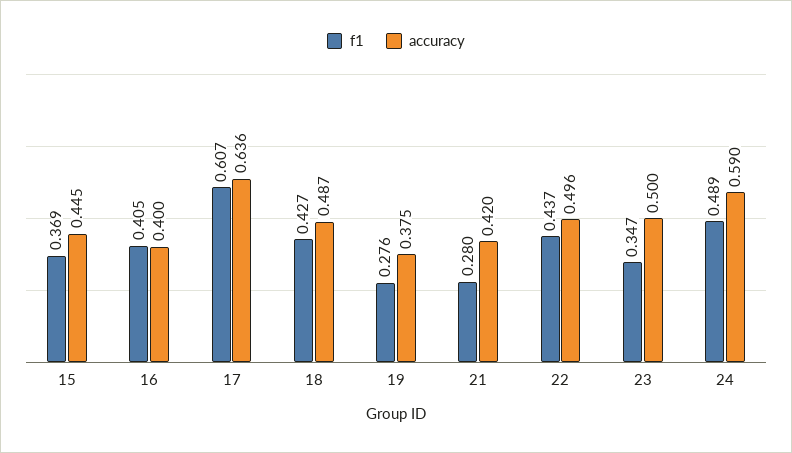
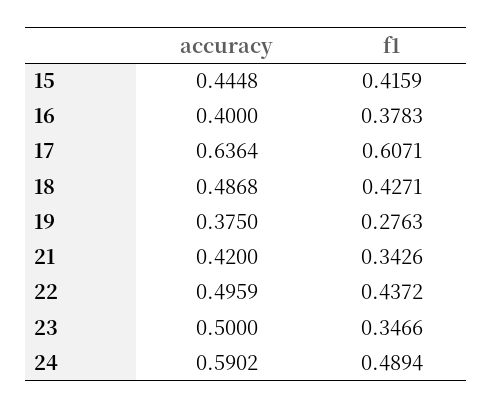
  {
    "f1": {
-     "15": 0.369,
+     "15": 0.4159,
-     "16": 0.405,
+     "16": 0.3783,
      "17": 0.6071,
      "18": 0.4271,
      "19": 0.2763,
-     "21": 0.28,
+     "21": 0.3426,
      "22": 0.4372,
      "23": 0.3466,
      "24": 0.4894
    },
    "accuracy": {
      "15": 0.4448,
      "16": 0.4,
      "17": 0.6364,
      "18": 0.4868,
      "19": 0.375,
      "21": 0.42,
      "22": 0.4959,
      "23": 0.5,
      "24": 0.5902
    }
  }

